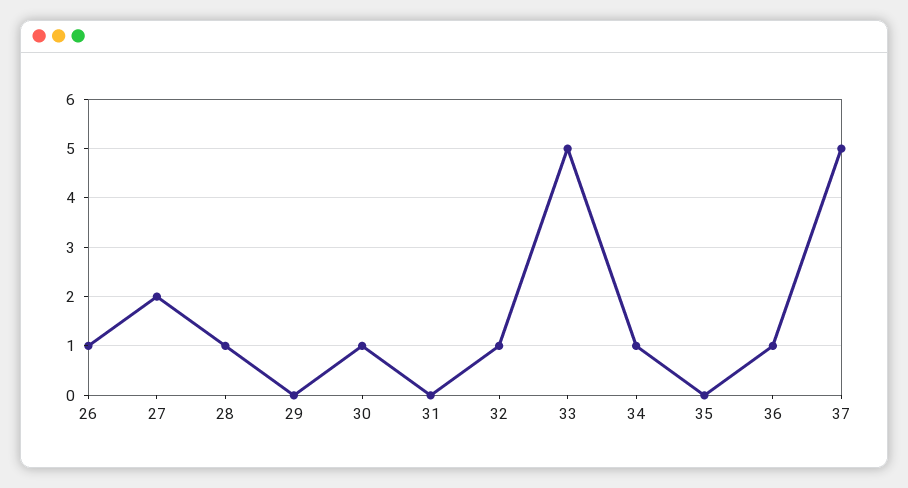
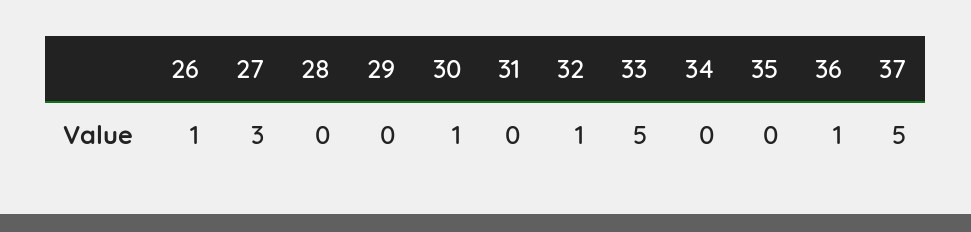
  {
    "26": 1,
-   "27": 2,
+   "27": 3,
-   "28": 1,
+   "28": 0,
    "29": 0,
    "30": 1,
    "31": 0,
    "32": 1,
    "33": 5,
-   "34": 1,
+   "34": 0,
    "35": 0,
    "36": 1,
    "37": 5
  }

